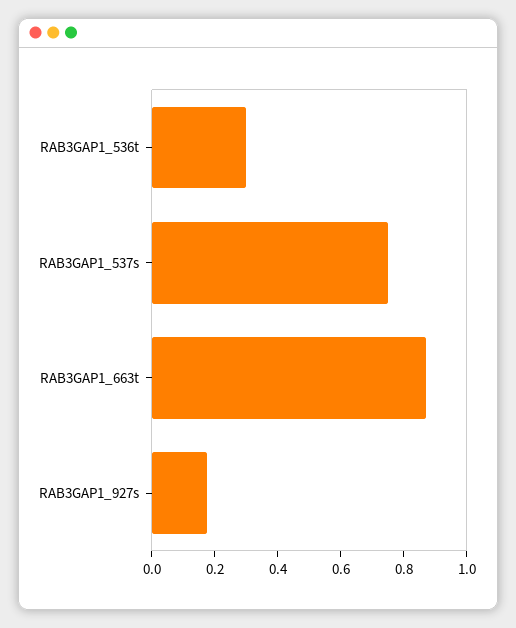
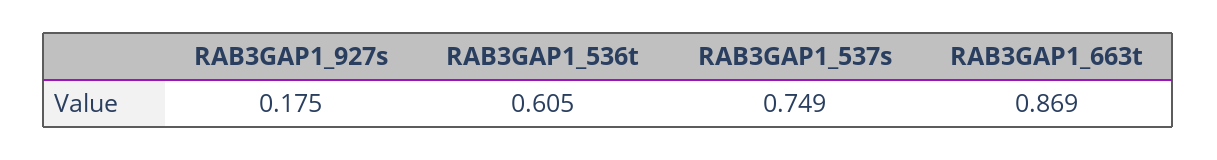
  {
-   "RAB3GAP1_536t": 0.3,
+   "RAB3GAP1_536t": 0.605,
    "RAB3GAP1_537s": 0.749,
    "RAB3GAP1_663t": 0.869,
    "RAB3GAP1_927s": 0.175
  }

